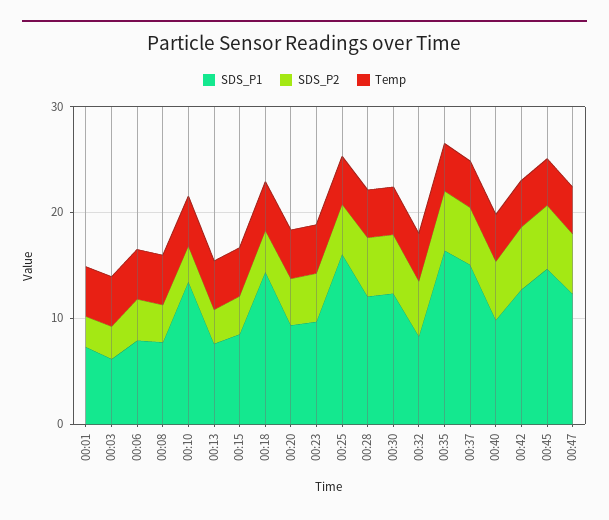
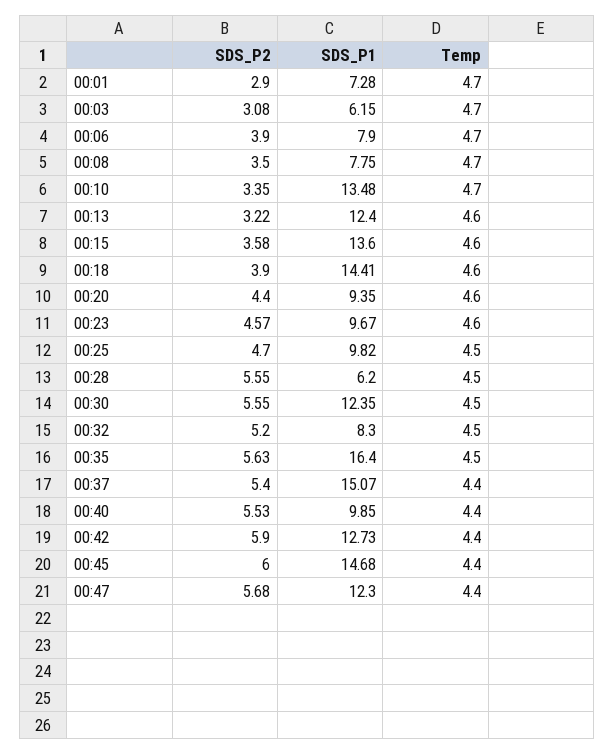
  {
    "SDS_P1": {
      "00:01": 7.28,
      "00:03": 6.15,
      "00:06": 7.9,
      "00:08": 7.75,
      "00:10": 13.48,
-     "00:13": 8,
+     "00:13": 12.4,
-     "00:15": 8,
+     "00:15": 13.6,
      "00:18": 14.41,
      "00:20": 9.35,
      "00:23": 9.67,
-     "00:25": 16,
+     "00:25": 9.82,
-     "00:28": 12,
+     "00:28": 6.2,
      "00:30": 12.35,
      "00:32": 8.3,
      "00:35": 16.4,
      "00:37": 15.07,
      "00:40": 9.85,
      "00:42": 12.73,
      "00:45": 14.68,
      "00:47": 12.3
    },
    "SDS_P2": {
      "00:01": 2.9,
      "00:03": 3.08,
      "00:06": 3.9,
      "00:08": 3.5,
      "00:10": 3.35,
      "00:13": 3.22,
      "00:15": 3.58,
      "00:18": 3.9,
      "00:20": 4.4,
      "00:23": 4.57,
      "00:25": 4.7,
      "00:28": 5.55,
      "00:30": 5.55,
      "00:32": 5.2,
      "00:35": 5.63,
      "00:37": 5.4,
      "00:40": 5.53,
      "00:42": 5.9,
      "00:45": 6,
      "00:47": 5.68
    },
    "Temp": {
      "00:01": 4.7,
      "00:03": 4.7,
      "00:06": 4.7,
      "00:08": 4.7,
      "00:10": 4.7,
      "00:13": 4.6,
      "00:15": 4.6,
      "00:18": 4.6,
      "00:20": 4.6,
      "00:23": 4.6,
      "00:25": 4.5,
      "00:28": 4.5,
      "00:30": 4.5,
      "00:32": 4.5,
      "00:35": 4.5,
      "00:37": 4.4,
      "00:40": 4.4,
      "00:42": 4.4,
      "00:45": 4.4,
      "00:47": 4.4
    }
  }

